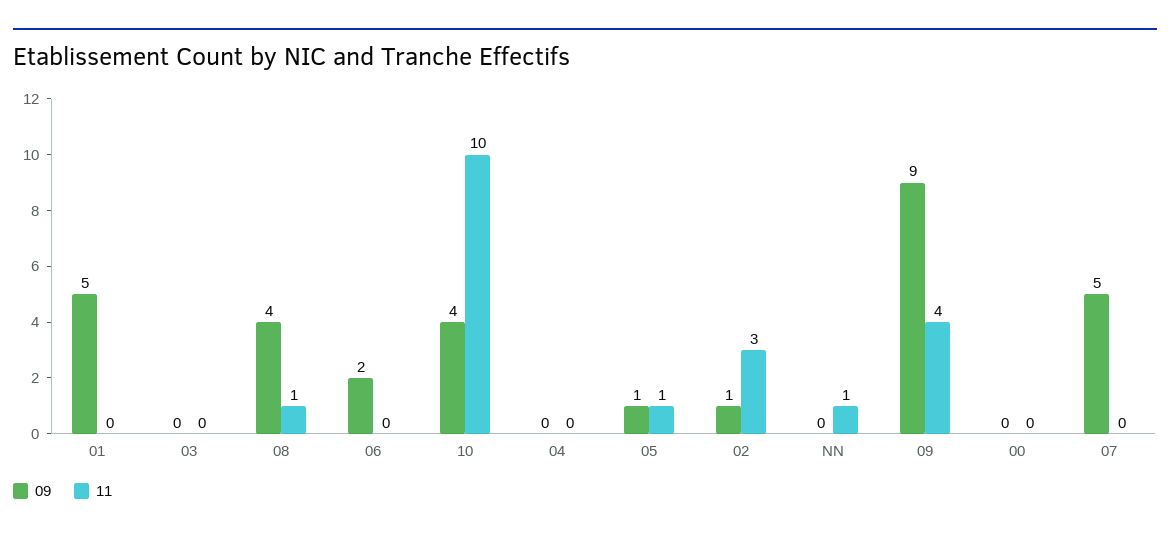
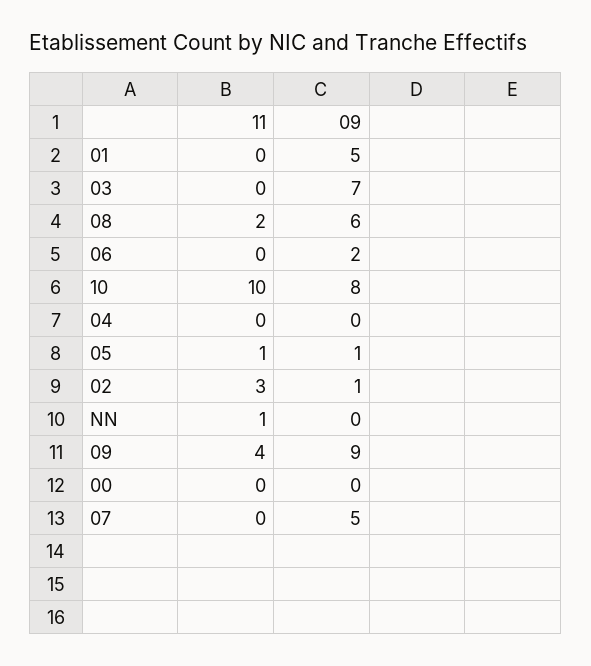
  {
    "09": {
      "01": 5,
-     "03": 0,
+     "03": 7,
-     "08": 4,
+     "08": 6,
      "06": 2,
-     "10": 4,
+     "10": 8,
      "04": 0,
      "05": 1,
      "02": 1,
      "NN": 0,
      "09": 9,
      "00": 0,
      "07": 5
    },
    "11": {
      "01": 0,
      "03": 0,
-     "08": 1,
+     "08": 2,
      "06": 0,
      "10": 10,
      "04": 0,
      "05": 1,
      "02": 3,
      "NN": 1,
      "09": 4,
      "00": 0,
      "07": 0
    }
  }

